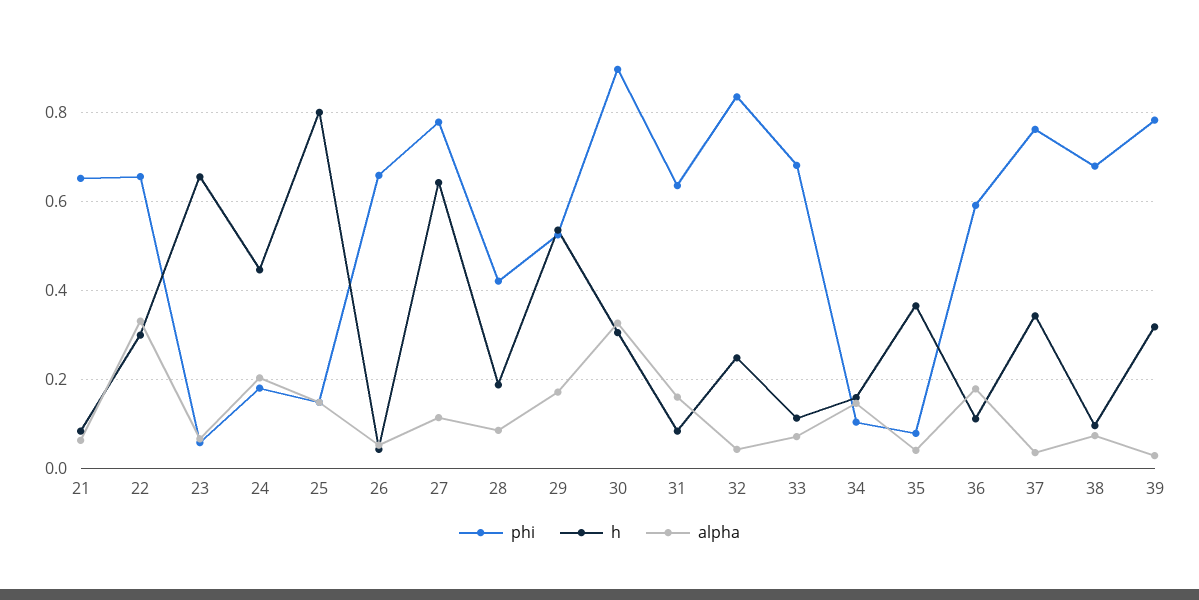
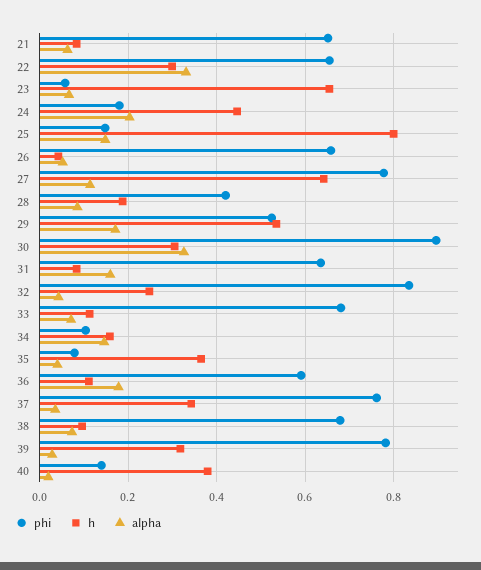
  {
    "phi": {
      "21": 0.66,
      "22": 0.66,
      "23": 0.06,
      "24": 0.18,
      "25": 0.14,
      "26": 0.66,
      "27": 0.78,
      "28": 0.42,
      "29": 0.52,
      "30": 0.9,
      "31": 0.64,
      "32": 0.84,
      "33": 0.68,
      "34": 0.1,
      "35": 0.08,
      "36": 0.6,
      "37": 0.76,
      "38": 0.68,
-     "39": 0.78
+     "39": 0.78,
+     "40": 0.14
    },
    "h": {
      "21": 0.08,
      "22": 0.3,
      "23": 0.66,
      "24": 0.44,
      "25": 0.8,
      "26": 0.04,
      "27": 0.64,
      "28": 0.18,
      "29": 0.54,
      "30": 0.3,
      "31": 0.08,
      "32": 0.24,
      "33": 0.12,
      "34": 0.16,
      "35": 0.36,
      "36": 0.12,
      "37": 0.34,
      "38": 0.1,
-     "39": 0.32
+     "39": 0.32,
+     "40": 0.38
    },
    "alpha": {
      "21": 0.06,
      "22": 0.34,
      "23": 0.06,
      "24": 0.2,
      "25": 0.14,
      "26": 0.06,
      "27": 0.12,
      "28": 0.08,
      "29": 0.18,
      "30": 0.32,
      "31": 0.16,
      "32": 0.04,
      "33": 0.08,
      "34": 0.14,
      "35": 0.04,
      "36": 0.18,
      "37": 0.04,
      "38": 0.08,
-     "39": 0.02
+     "39": 0.02,
+     "40": 0.02
    }
  }

